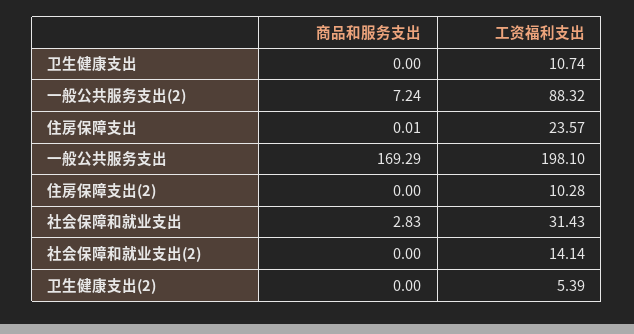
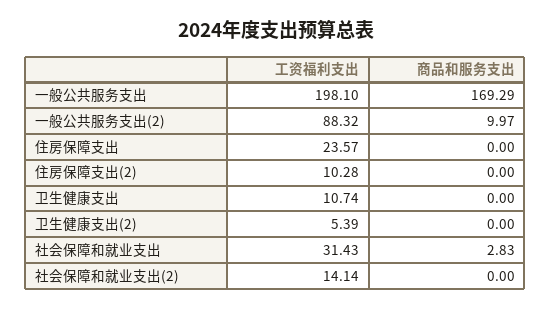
  {
    "商品和服务支出": {
      "卫生健康支出": 0,
-     "一般公共服务支出(2)": 7.24,
+     "一般公共服务支出(2)": 9.97,
-     "住房保障支出": 0.01,
+     "住房保障支出": 0,
      "一般公共服务支出": 169.29,
      "住房保障支出(2)": 0,
      "社会保障和就业支出": 2.83,
      "社会保障和就业支出(2)": 0,
      "卫生健康支出(2)": 0
    },
    "工资福利支出": {
      "卫生健康支出": 10.74,
      "一般公共服务支出(2)": 88.32,
      "住房保障支出": 23.57,
      "一般公共服务支出": 198.1,
      "住房保障支出(2)": 10.28,
      "社会保障和就业支出": 31.43,
      "社会保障和就业支出(2)": 14.14,
      "卫生健康支出(2)": 5.39
    }
  }

